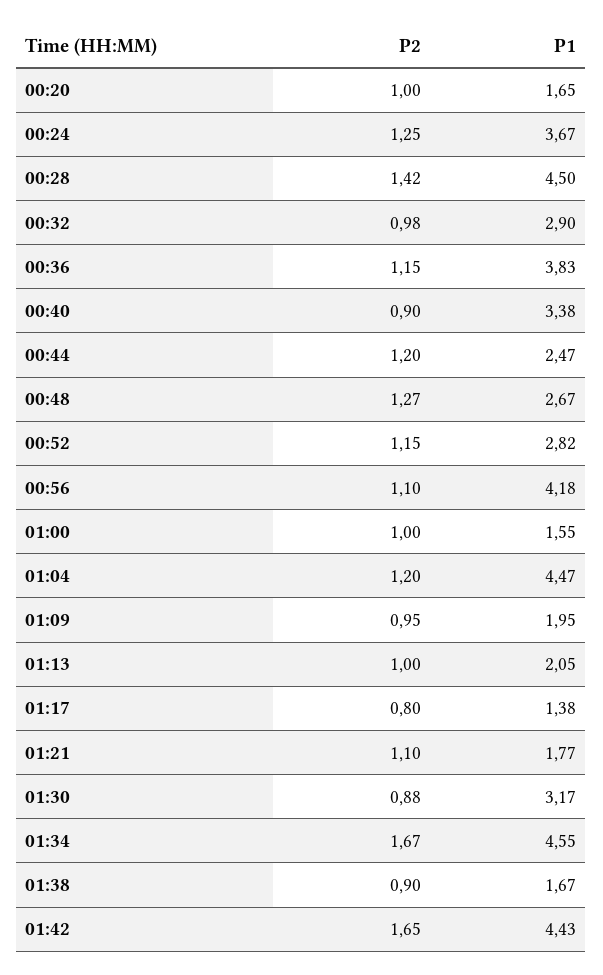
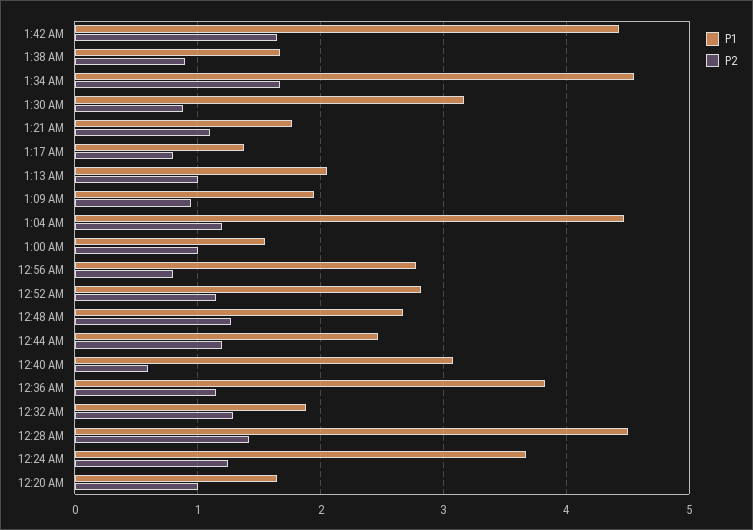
  {
    "P2": {
      "00:20": 1,
      "00:24": 1.25,
      "00:28": 1.42,
-     "00:32": 0.98,
+     "00:32": 1.3,
      "00:36": 1.15,
-     "00:40": 0.9,
+     "00:40": 0.6,
      "00:44": 1.2,
      "00:48": 1.27,
      "00:52": 1.15,
-     "00:56": 1.1,
+     "00:56": 0.8,
      "01:00": 1,
      "01:04": 1.2,
      "01:09": 0.95,
      "01:13": 1,
      "01:17": 0.8,
      "01:21": 1.1,
      "01:30": 0.88,
      "01:34": 1.67,
      "01:38": 0.9,
      "01:42": 1.65
    },
    "P1": {
      "00:20": 1.65,
      "00:24": 3.67,
      "00:28": 4.5,
-     "00:32": 2.9,
+     "00:32": 1.9,
      "00:36": 3.83,
-     "00:40": 3.38,
+     "00:40": 3.1,
      "00:44": 2.47,
      "00:48": 2.67,
      "00:52": 2.82,
-     "00:56": 4.18,
+     "00:56": 2.8,
      "01:00": 1.55,
      "01:04": 4.47,
      "01:09": 1.95,
      "01:13": 2.05,
      "01:17": 1.38,
      "01:21": 1.77,
      "01:30": 3.17,
      "01:34": 4.55,
      "01:38": 1.67,
      "01:42": 4.43
    }
  }

